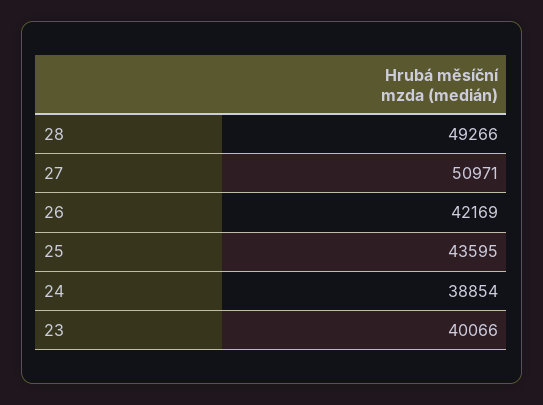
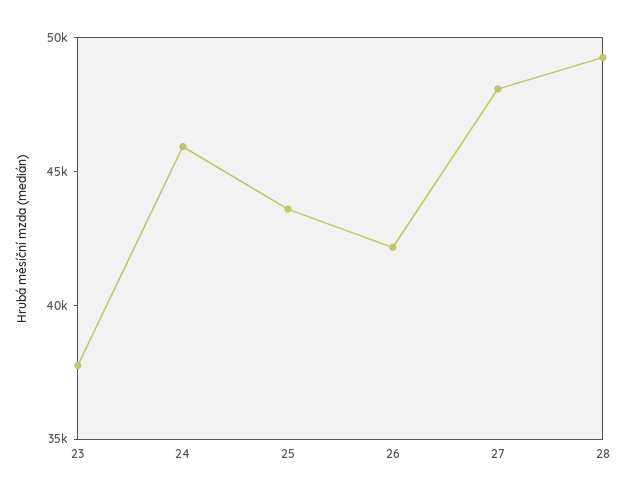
  {
    "28": 49266,
-   "27": 50971,
+   "27": 48000,
    "26": 42169,
    "25": 43595,
-   "24": 38854,
+   "24": 46000,
-   "23": 40066
+   "23": 38000
  }

